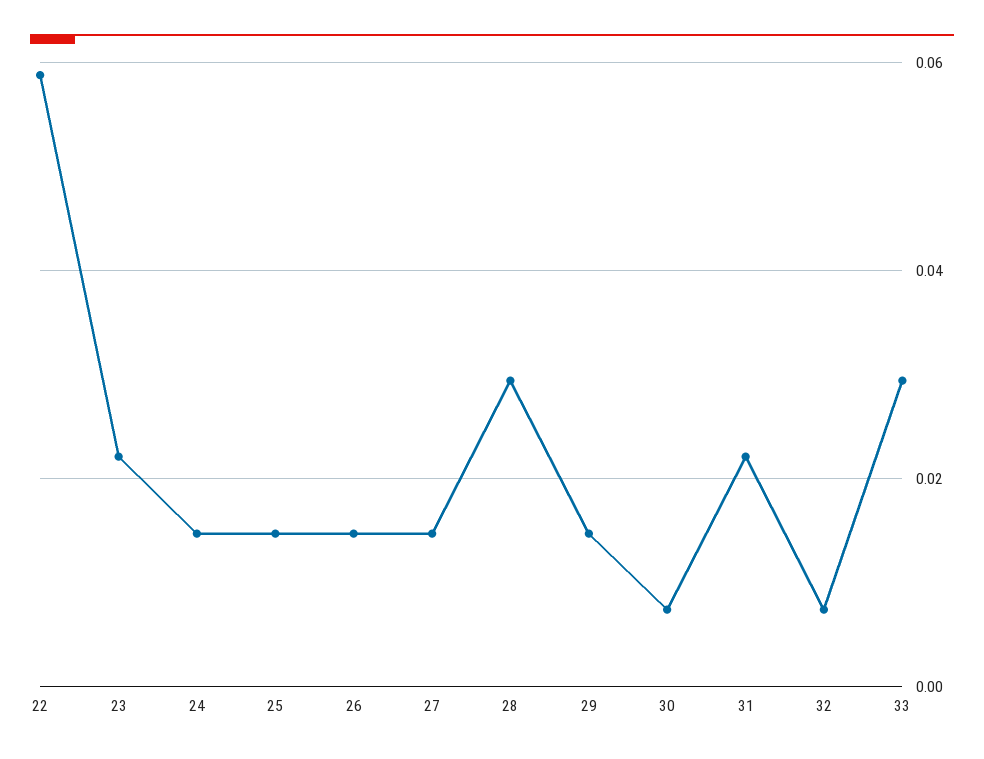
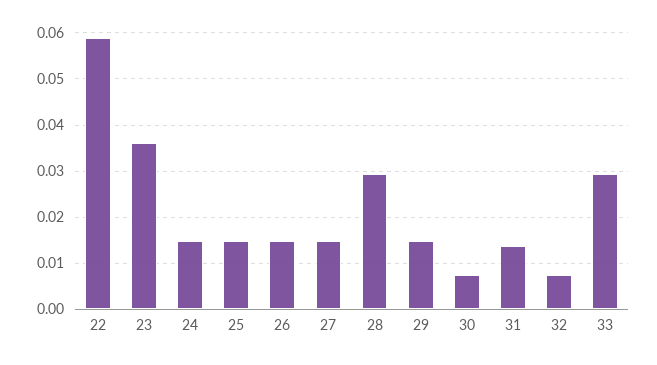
  {
    "22": 0.058,
-   "23": 0.022,
+   "23": 0.036,
    "24": 0.014,
    "25": 0.014,
    "26": 0.014,
    "27": 0.014,
    "28": 0.03,
    "29": 0.014,
    "30": 0.008,
-   "31": 0.022,
+   "31": 0.014,
    "32": 0.008,
    "33": 0.03
  }

